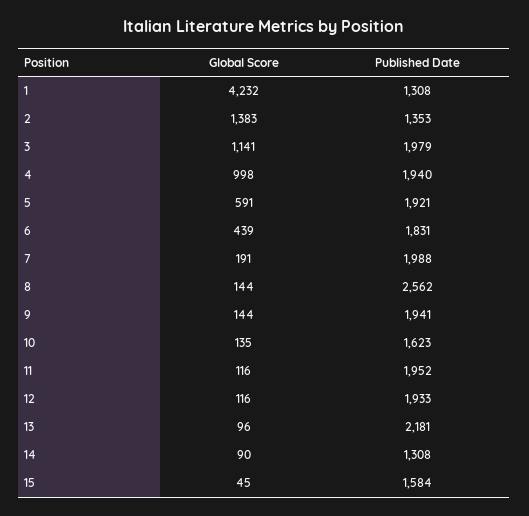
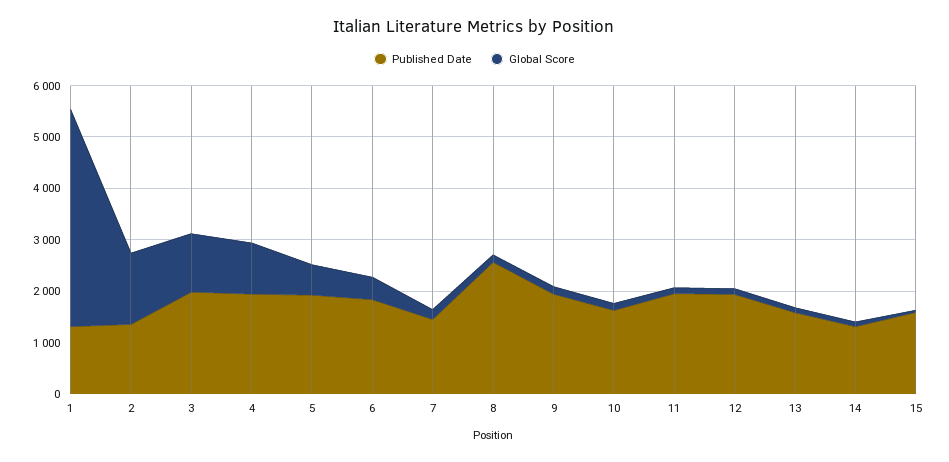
  {
    "Global Score": {
      "1": 4232,
      "2": 1383,
      "3": 1141,
      "4": 998,
      "5": 591,
      "6": 439,
      "7": 191,
      "8": 144,
      "9": 144,
      "10": 135,
      "11": 116,
      "12": 116,
      "13": 96,
      "14": 90,
      "15": 45
    },
    "Published Date": {
      "1": 1308,
      "2": 1353,
      "3": 1979,
      "4": 1940,
      "5": 1921,
      "6": 1831,
-     "7": 1988,
+     "7": 1400,
      "8": 2562,
      "9": 1941,
      "10": 1623,
      "11": 1952,
      "12": 1933,
-     "13": 2181,
+     "13": 1600,
      "14": 1308,
      "15": 1584
    }
  }

